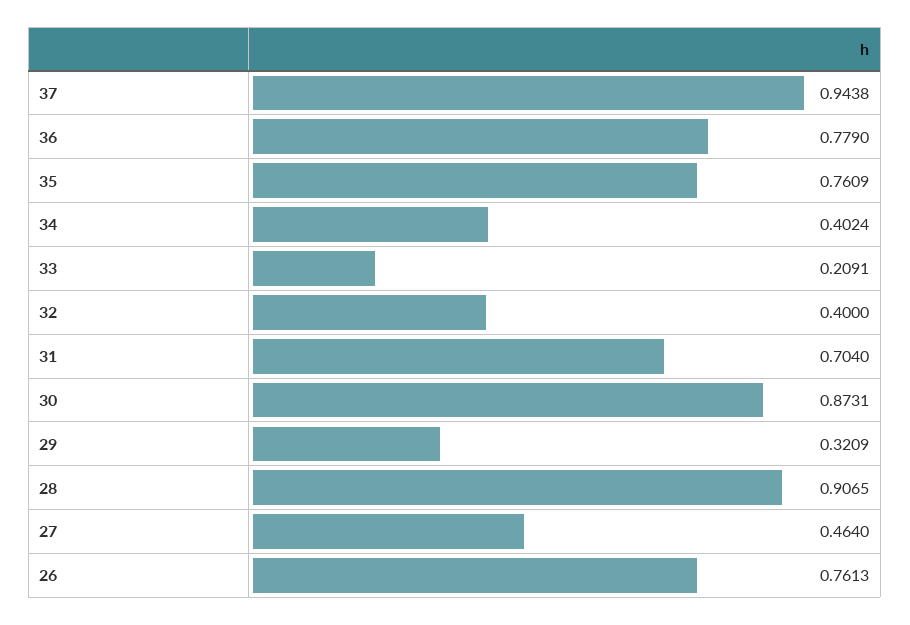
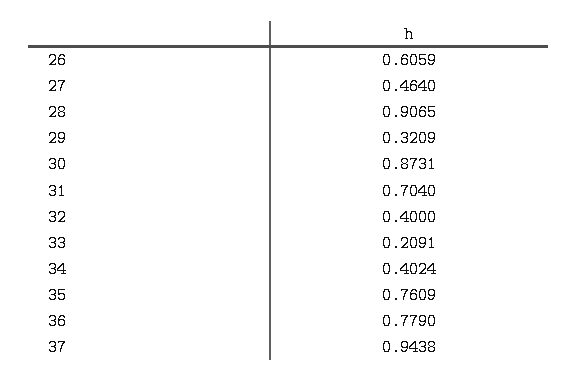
  {
    "37": 0.9438,
    "36": 0.779,
    "35": 0.7609,
    "34": 0.4024,
    "33": 0.2091,
    "32": 0.4,
    "31": 0.704,
    "30": 0.8731,
    "29": 0.3209,
    "28": 0.9065,
    "27": 0.464,
-   "26": 0.7613
+   "26": 0.6059
  }

